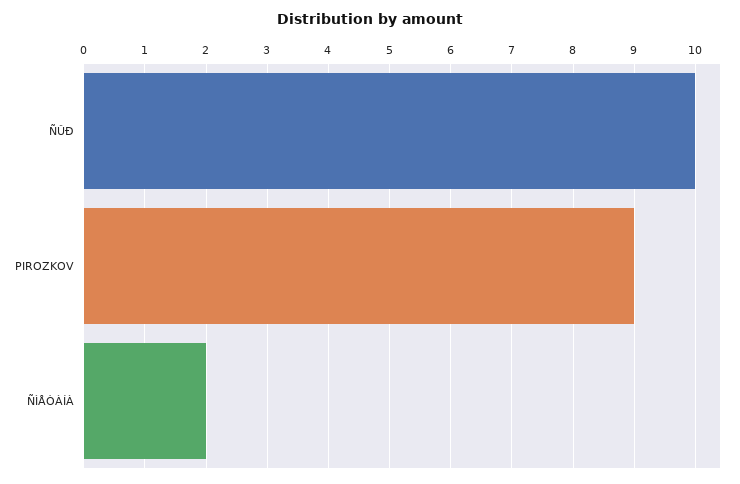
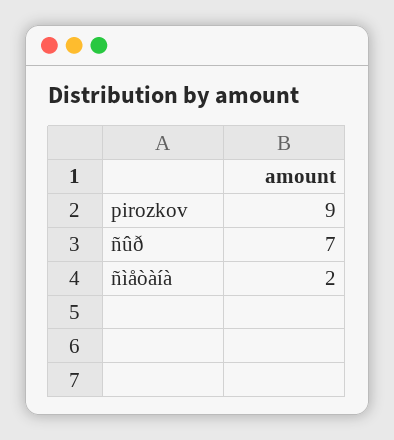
  {
-   "ÑÛÐ": 10,
+   "ÑÛÐ": 7,
    "PIROZKOV": 9,
    "ÑÌÅÒÀÍÀ": 2
  }

